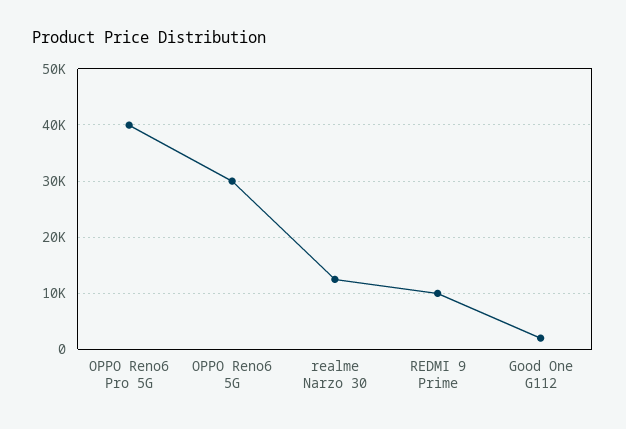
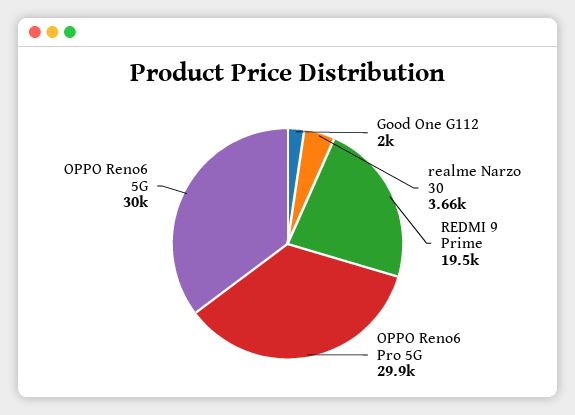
  {
-   "OPPO Reno6 Pro 5G": 40000,
+   "OPPO Reno6 Pro 5G": 29900,
    "OPPO Reno6 5G": 30000,
-   "realme Narzo 30": 12000,
+   "realme Narzo 30": 3660,
-   "REDMI 9 Prime": 10000,
+   "REDMI 9 Prime": 19500,
    "Good One G112": 2000
  }

